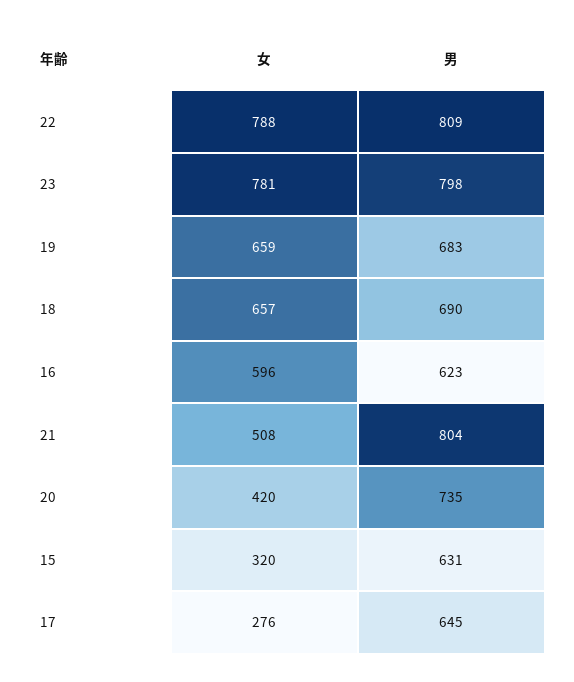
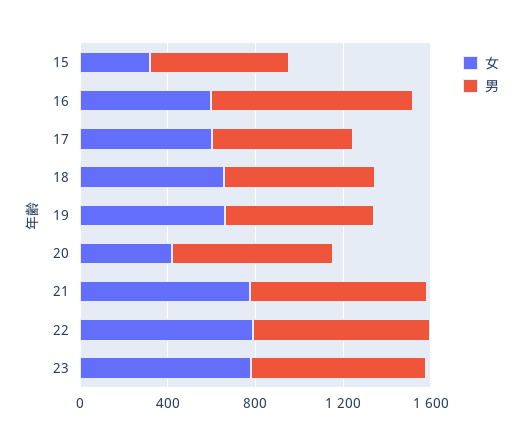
  {
    "女": {
      "22": 788,
      "23": 781,
      "19": 659,
      "18": 657,
      "16": 596,
-     "21": 508,
+     "21": 800,
      "20": 420,
      "15": 320,
-     "17": 276
+     "17": 600
    },
    "男": {
      "22": 809,
      "23": 798,
      "19": 683,
      "18": 690,
-     "16": 623,
+     "16": 900,
      "21": 804,
      "20": 735,
      "15": 631,
      "17": 645
    }
  }

